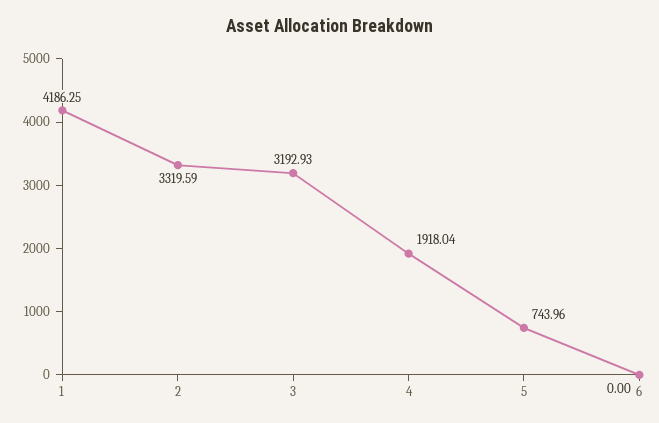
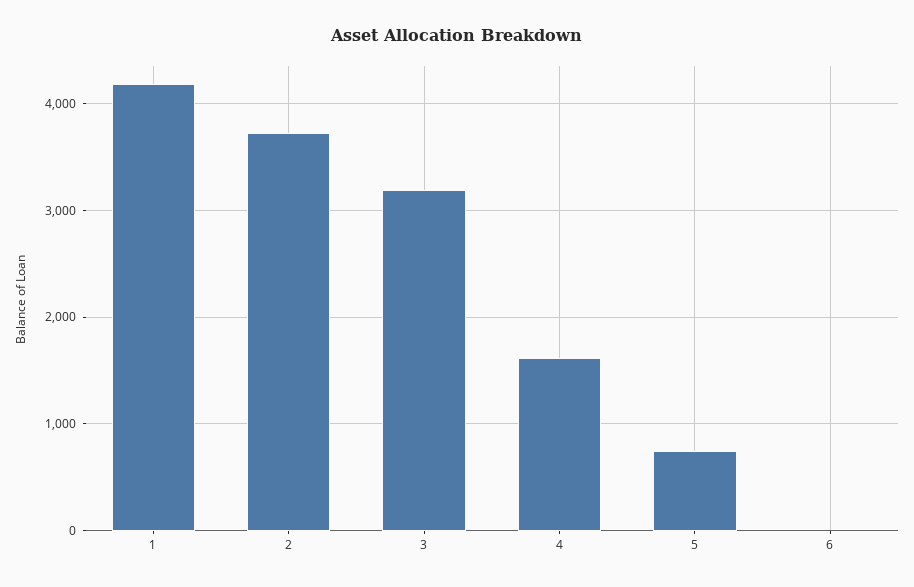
  {
    "1": 4186.25,
-   "2": 3319.59,
+   "2": 3700,
    "3": 3192.93,
-   "4": 1918.04,
+   "4": 1600,
    "5": 743.96,
    "6": 0
  }

